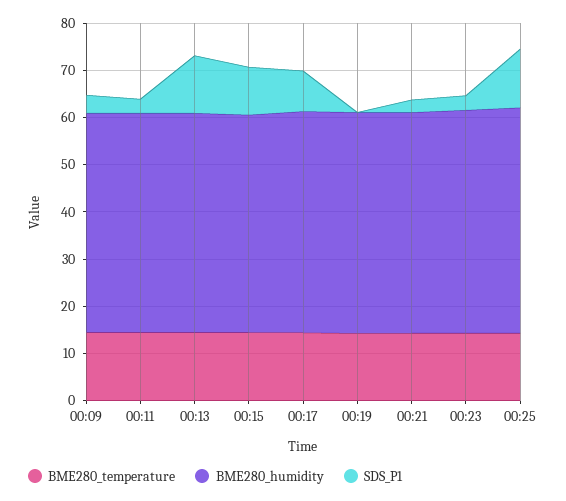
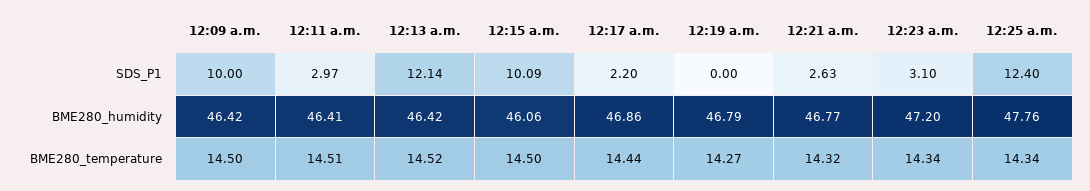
  {
    "BME280_temperature": {
      "00:09": 14.5,
      "00:11": 14.51,
      "00:13": 14.52,
      "00:15": 14.5,
      "00:17": 14.44,
      "00:19": 14.27,
      "00:21": 14.32,
      "00:23": 14.34,
      "00:25": 14.34
    },
    "BME280_humidity": {
      "00:09": 46.42,
      "00:11": 46.41,
      "00:13": 46.42,
      "00:15": 46.06,
      "00:17": 46.86,
      "00:19": 46.79,
      "00:21": 46.77,
      "00:23": 47.2,
      "00:25": 47.76
    },
    "SDS_P1": {
-     "00:09": 4,
+     "00:09": 10,
      "00:11": 2.97,
      "00:13": 12.14,
      "00:15": 10.09,
-     "00:17": 8,
+     "00:17": 2.2,
      "00:19": 0,
      "00:21": 2.63,
      "00:23": 3.1,
      "00:25": 12.4
    }
  }

